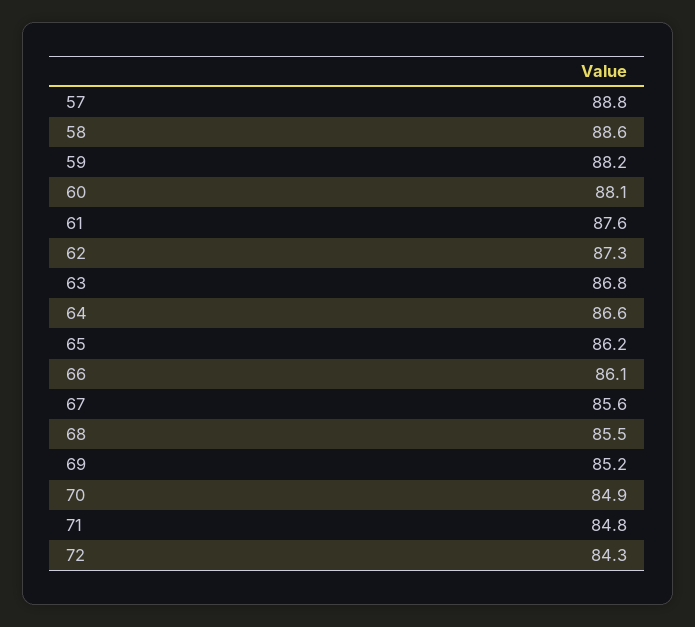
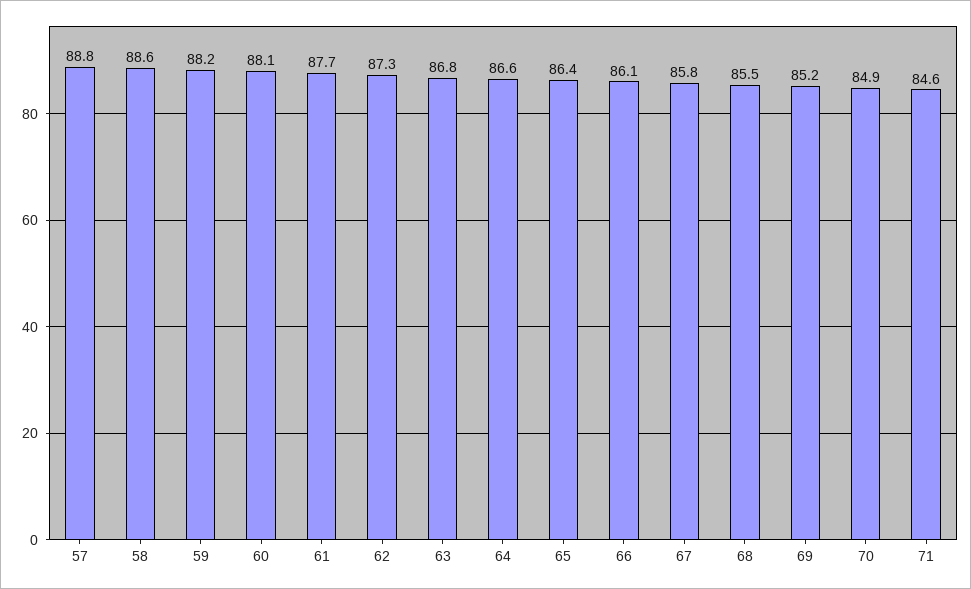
  {
    "57": 88.8,
    "58": 88.6,
    "59": 88.2,
    "60": 88.1,
-   "61": 87.6,
+   "61": 87.7,
    "62": 87.3,
    "63": 86.8,
    "64": 86.6,
-   "65": 86.2,
+   "65": 86.4,
    "66": 86.1,
-   "67": 85.6,
+   "67": 85.8,
    "68": 85.5,
    "69": 85.2,
    "70": 84.9,
-   "71": 84.8,
+   "71": 84.6
-   "72": 84.3
  }

